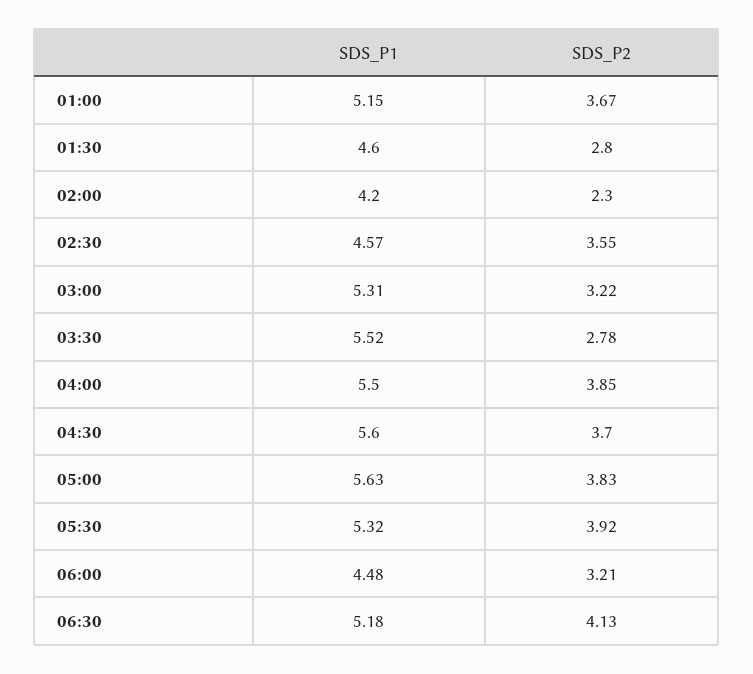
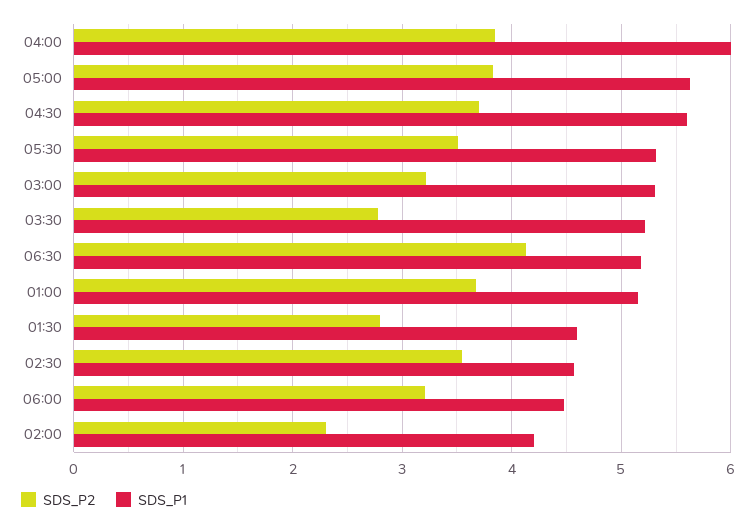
  {
    "SDS_P1": {
      "01:00": 5.15,
      "01:30": 4.6,
      "02:00": 4.2,
      "02:30": 4.57,
      "03:00": 5.31,
-     "03:30": 5.52,
+     "03:30": 5.2,
-     "04:00": 5.5,
+     "04:00": 6,
      "04:30": 5.6,
      "05:00": 5.63,
      "05:30": 5.32,
      "06:00": 4.48,
      "06:30": 5.18
    },
    "SDS_P2": {
      "01:00": 3.67,
      "01:30": 2.8,
      "02:00": 2.3,
      "02:30": 3.55,
      "03:00": 3.22,
      "03:30": 2.78,
      "04:00": 3.85,
      "04:30": 3.7,
      "05:00": 3.83,
-     "05:30": 3.92,
+     "05:30": 3.5,
      "06:00": 3.21,
      "06:30": 4.13
    }
  }

